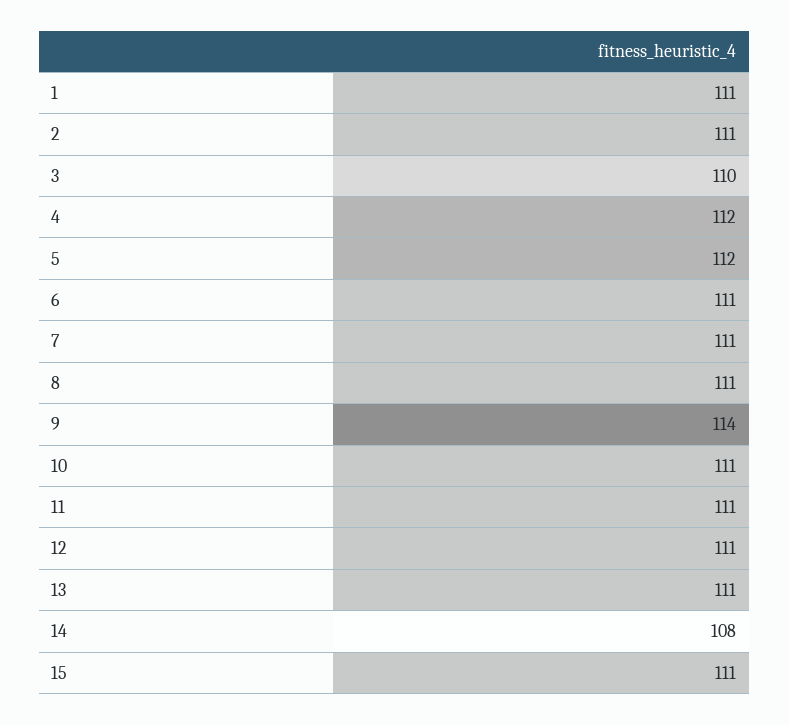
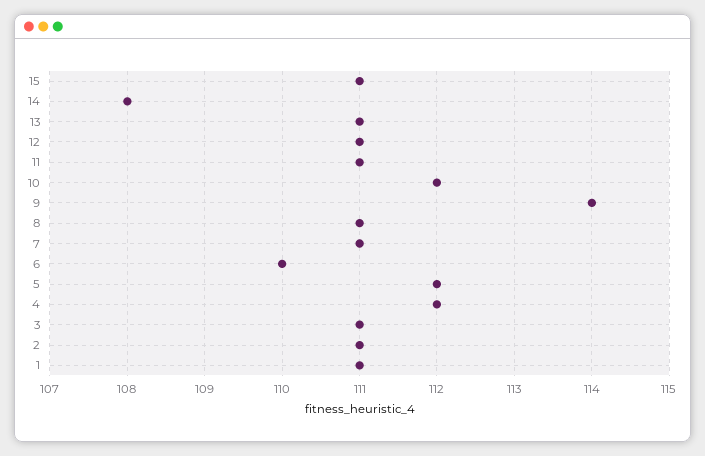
  {
    "1": 111,
    "2": 111,
-   "3": 110,
+   "3": 111,
    "4": 112,
    "5": 112,
-   "6": 111,
+   "6": 110,
    "7": 111,
    "8": 111,
    "9": 114,
-   "10": 111,
+   "10": 112,
    "11": 111,
    "12": 111,
    "13": 111,
    "14": 108,
    "15": 111
  }

